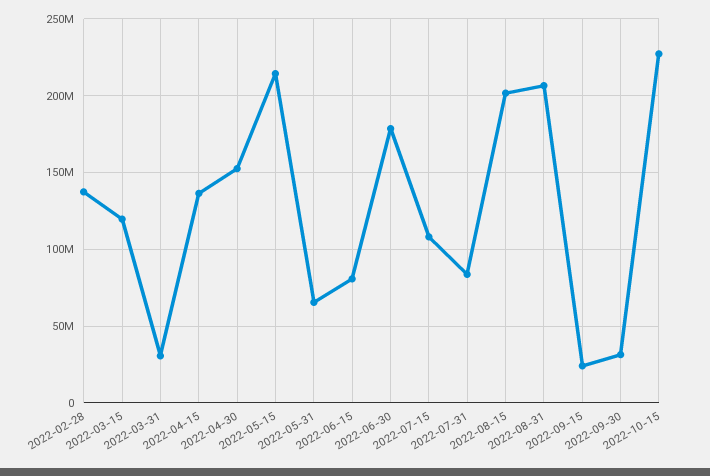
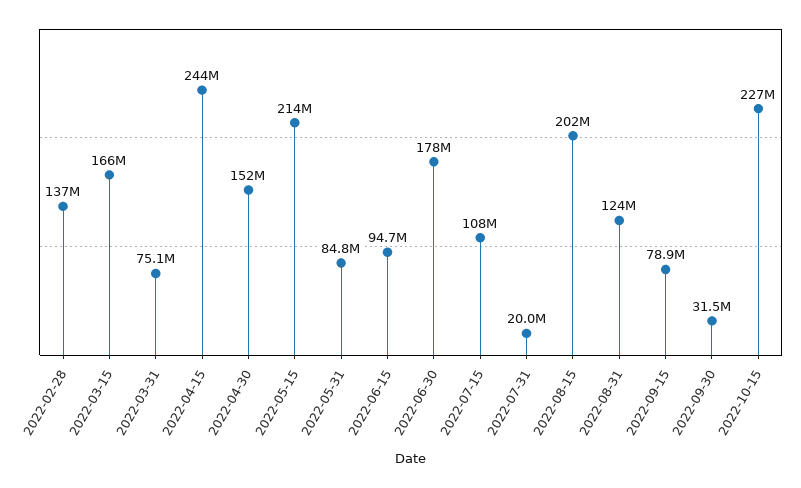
  {
    "2022-02-28": 137000000,
-   "2022-03-15": 120000000,
+   "2022-03-15": 166000000,
-   "2022-03-31": 30000000,
+   "2022-03-31": 75100000,
-   "2022-04-15": 135000000,
+   "2022-04-15": 244000000,
    "2022-04-30": 152000000,
    "2022-05-15": 214000000,
-   "2022-05-31": 65000000,
+   "2022-05-31": 84800000,
-   "2022-06-15": 80000000,
+   "2022-06-15": 94700000,
    "2022-06-30": 178000000,
    "2022-07-15": 108000000,
-   "2022-07-31": 85000000,
+   "2022-07-31": 20000000,
    "2022-08-15": 202000000,
-   "2022-08-31": 205000000,
+   "2022-08-31": 124000000,
-   "2022-09-15": 25000000,
+   "2022-09-15": 78900000,
    "2022-09-30": 31500000,
    "2022-10-15": 227000000
  }

